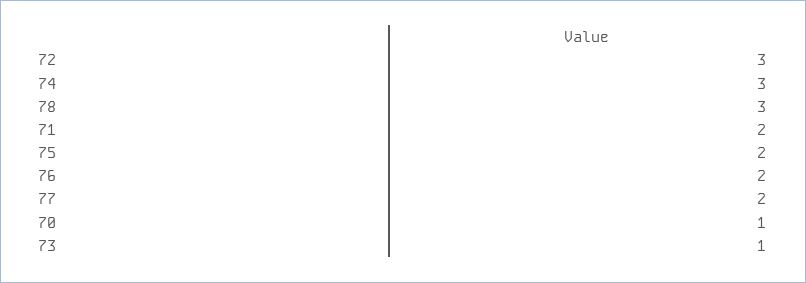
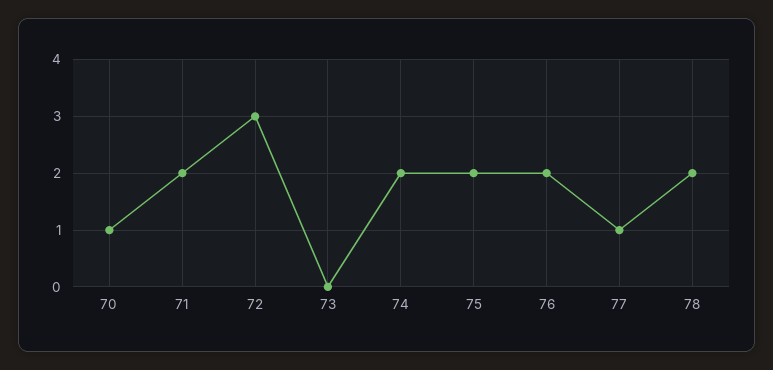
  {
    "72": 3,
-   "74": 3,
+   "74": 2,
-   "78": 3,
+   "78": 2,
    "71": 2,
    "75": 2,
    "76": 2,
-   "77": 2,
+   "77": 1,
    "70": 1,
-   "73": 1
+   "73": 0
  }

